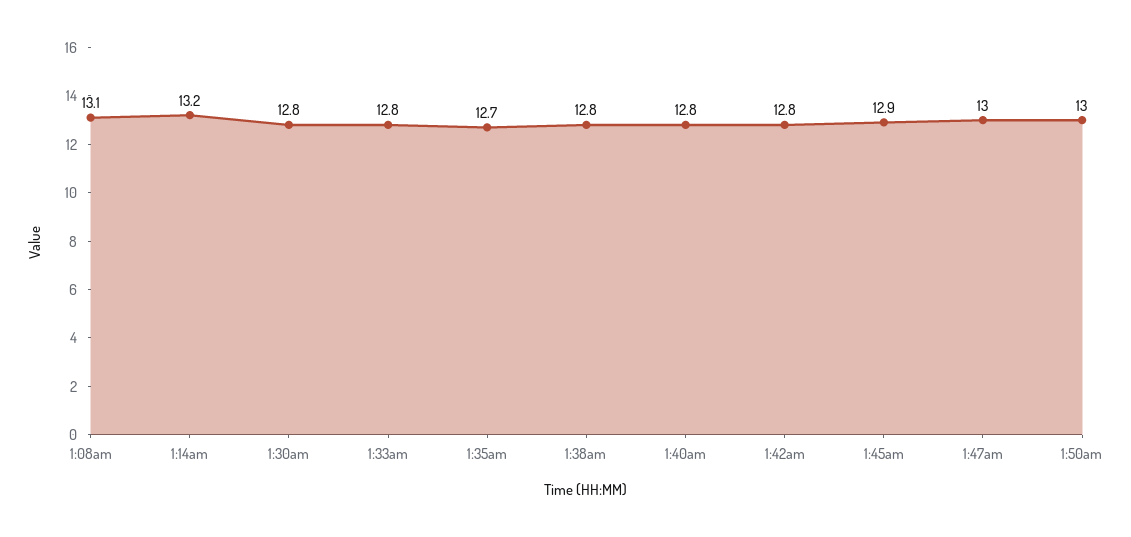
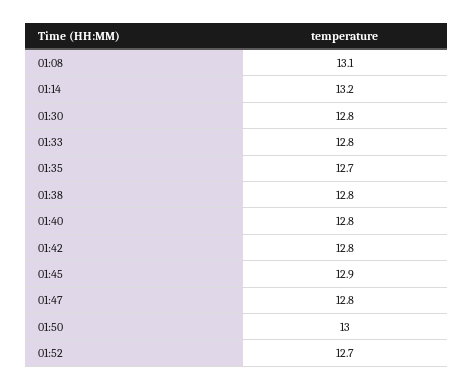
  {
    "1:08am": 13.1,
    "1:14am": 13.2,
    "1:30am": 12.8,
    "1:33am": 12.8,
    "1:35am": 12.7,
    "1:38am": 12.8,
    "1:40am": 12.8,
    "1:42am": 12.8,
    "1:45am": 12.9,
-   "1:47am": 13,
+   "1:47am": 12.8,
-   "1:50am": 13
+   "1:50am": 13,
+   "01:52": 12.7
  }

